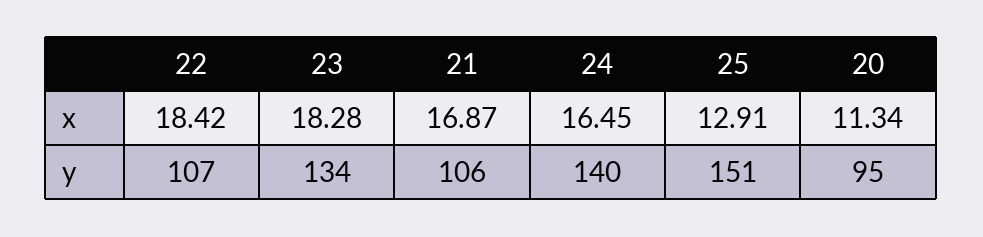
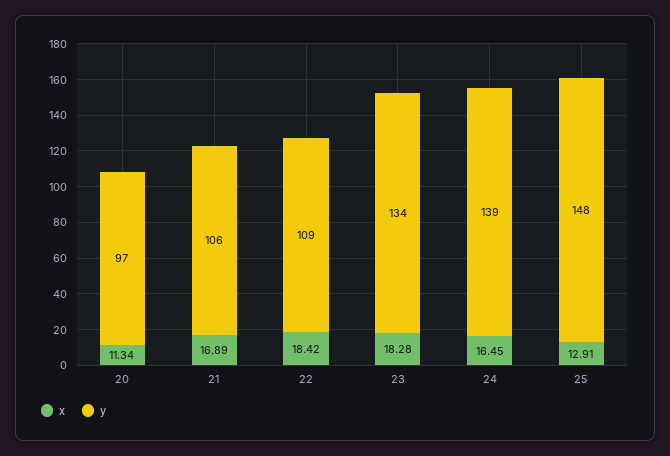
  {
    "x": {
      "22": 18.42,
      "23": 18.28,
-     "21": 16.87,
+     "21": 16.89,
      "24": 16.45,
      "25": 12.91,
      "20": 11.34
    },
    "y": {
-     "22": 107,
+     "22": 109,
      "23": 134,
      "21": 106,
-     "24": 140,
+     "24": 139,
-     "25": 151,
+     "25": 148,
-     "20": 95
+     "20": 97
    }
  }

